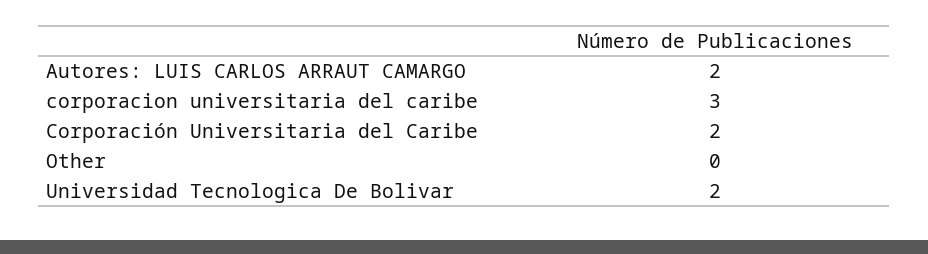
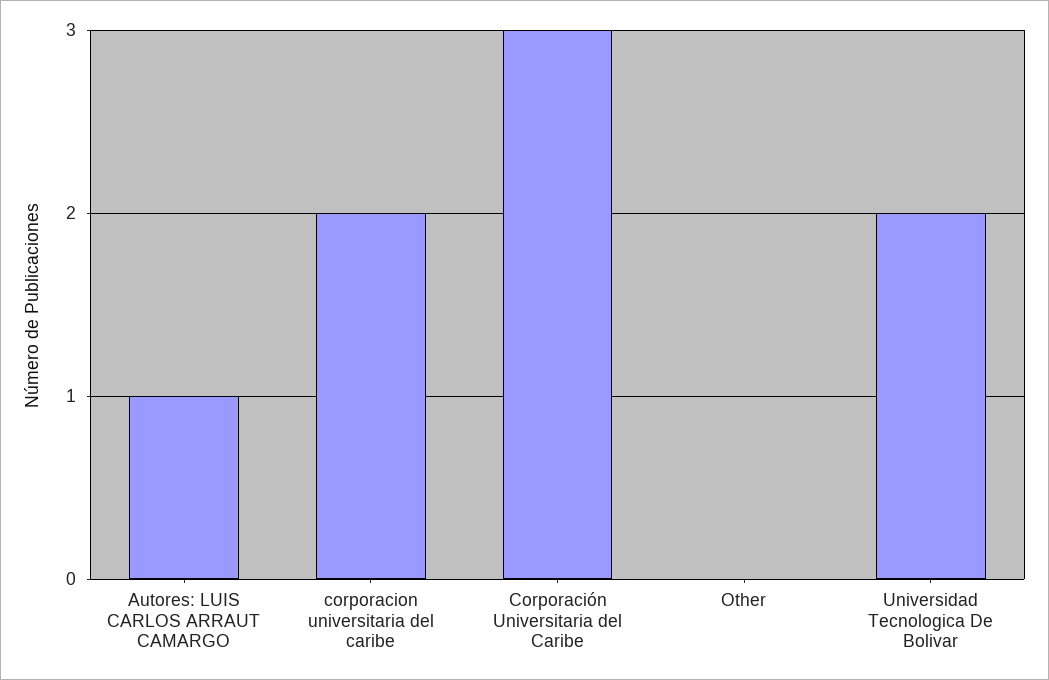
  {
-   "Autores: LUIS CARLOS ARRAUT CAMARGO": 2,
+   "Autores: LUIS CARLOS ARRAUT CAMARGO": 1,
-   "corporacion universitaria del caribe": 3,
+   "corporacion universitaria del caribe": 2,
-   "Corporación Universitaria del Caribe": 2,
+   "Corporación Universitaria del Caribe": 3,
    "Other": 0,
    "Universidad Tecnologica De Bolivar": 2
  }

